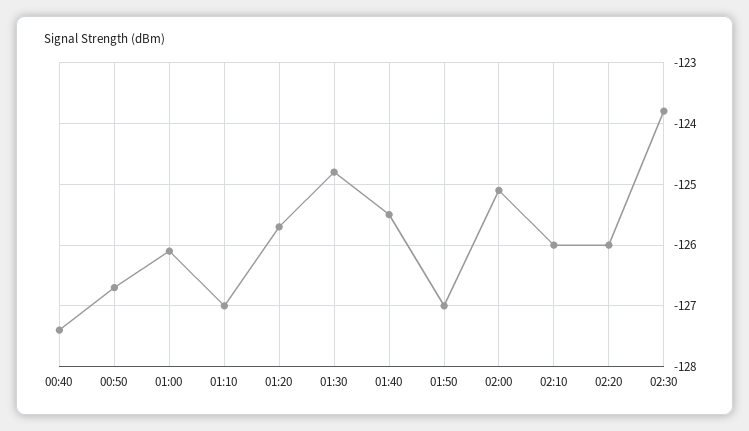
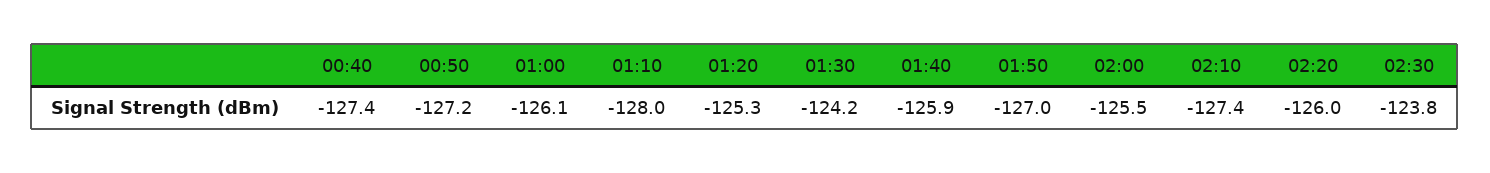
  {
    "00:40": -127.4,
-   "00:50": -126.7,
+   "00:50": -127.2,
    "01:00": -126.1,
-   "01:10": -127,
+   "01:10": -128,
-   "01:20": -125.7,
+   "01:20": -125.3,
-   "01:30": -124.8,
+   "01:30": -124.2,
-   "01:40": -125.5,
+   "01:40": -125.9,
    "01:50": -127,
-   "02:00": -125.1,
+   "02:00": -125.5,
-   "02:10": -126,
+   "02:10": -127.4,
    "02:20": -126,
    "02:30": -123.8
  }

